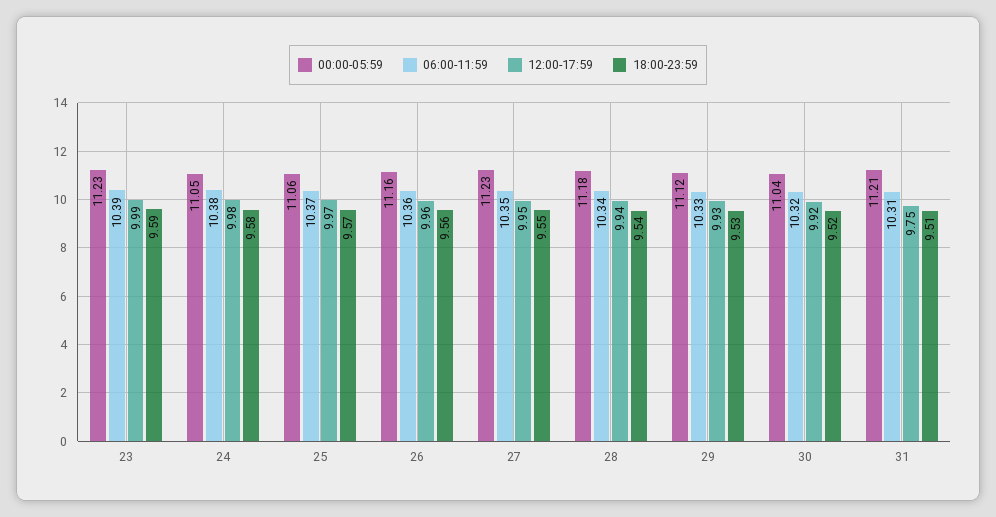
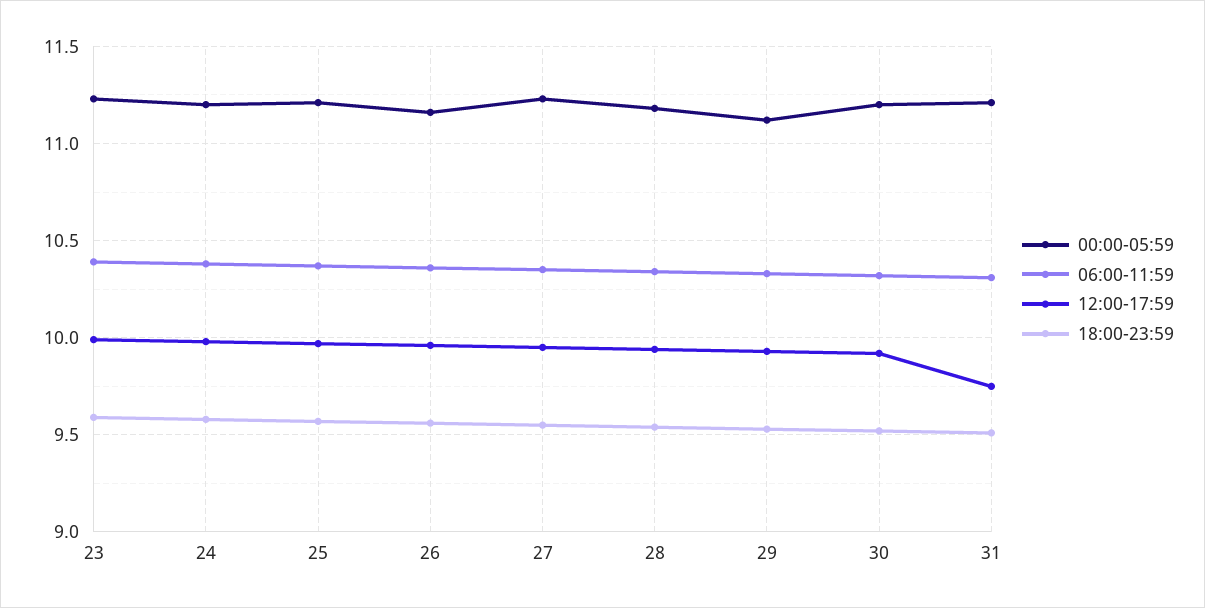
  {
    "00:00-05:59": {
      "23": 11.23,
-     "24": 11.05,
+     "24": 11.2,
-     "25": 11.06,
+     "25": 11.2,
      "26": 11.16,
      "27": 11.23,
      "28": 11.18,
      "29": 11.12,
-     "30": 11.04,
+     "30": 11.2,
      "31": 11.21
    },
    "06:00-11:59": {
      "23": 10.39,
      "24": 10.38,
      "25": 10.37,
      "26": 10.36,
      "27": 10.35,
      "28": 10.34,
      "29": 10.33,
      "30": 10.32,
      "31": 10.31
    },
    "12:00-17:59": {
      "23": 9.99,
      "24": 9.98,
      "25": 9.97,
      "26": 9.96,
      "27": 9.95,
      "28": 9.94,
      "29": 9.93,
      "30": 9.92,
      "31": 9.75
    },
    "18:00-23:59": {
      "23": 9.59,
      "24": 9.58,
      "25": 9.57,
      "26": 9.56,
      "27": 9.55,
      "28": 9.54,
      "29": 9.53,
      "30": 9.52,
      "31": 9.51
    }
  }

